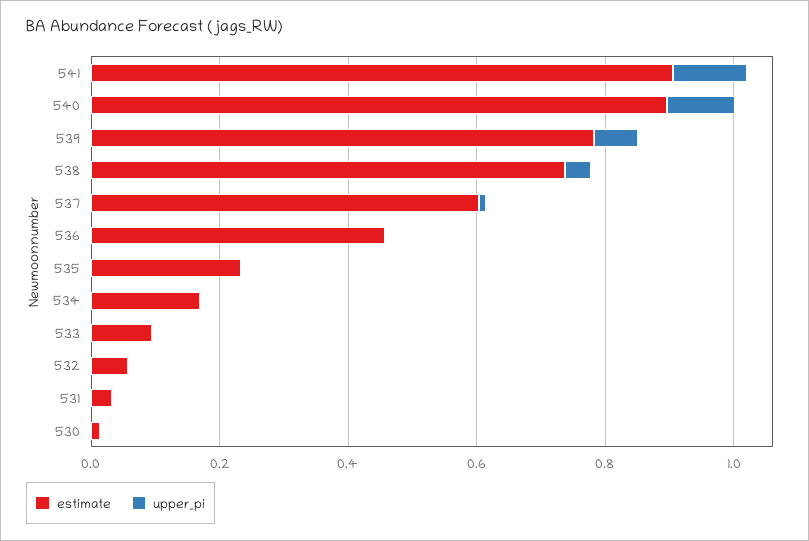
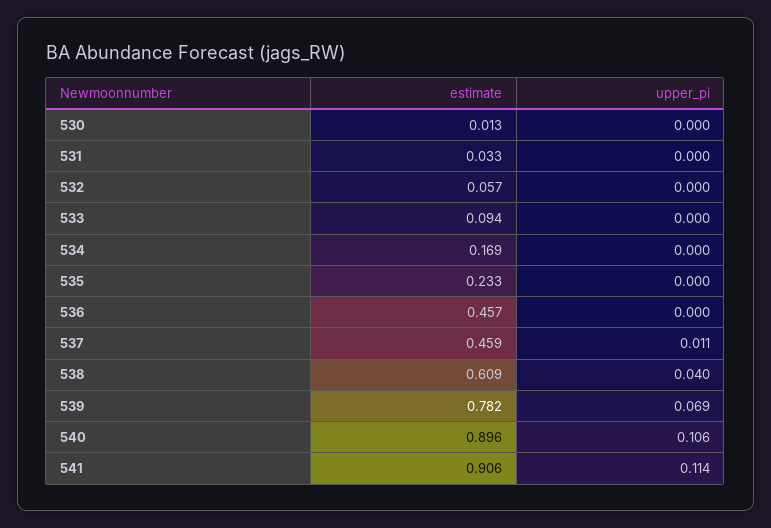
  {
    "estimate": {
      "541": 0.906,
      "540": 0.896,
      "539": 0.782,
-     "538": 0.75,
+     "538": 0.609,
-     "537": 0.6,
+     "537": 0.459,
      "536": 0.457,
      "535": 0.233,
      "534": 0.169,
      "533": 0.094,
      "532": 0.057,
      "531": 0.033,
      "530": 0.013
    },
    "upper_pi": {
      "541": 0.114,
      "540": 0.106,
      "539": 0.069,
      "538": 0.04,
      "537": 0.011,
      "536": 0,
      "535": 0,
      "534": 0,
      "533": 0,
      "532": 0,
      "531": 0,
      "530": 0
    }
  }

